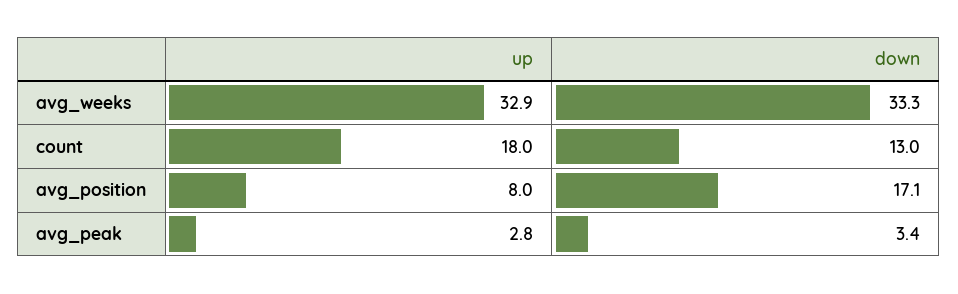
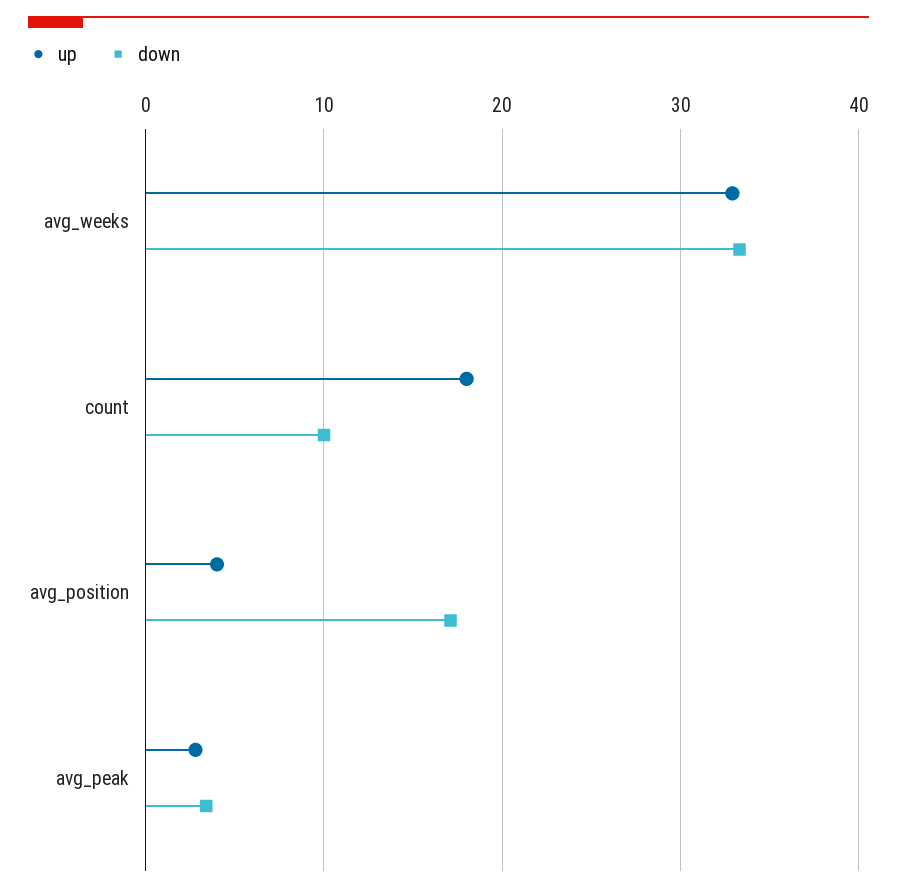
  {
    "up": {
      "avg_weeks": 32.9,
      "count": 18,
-     "avg_position": 8,
+     "avg_position": 4,
      "avg_peak": 2.8
    },
    "down": {
      "avg_weeks": 33.3,
-     "count": 13,
+     "count": 10,
      "avg_position": 17.1,
      "avg_peak": 3.4
    }
  }

